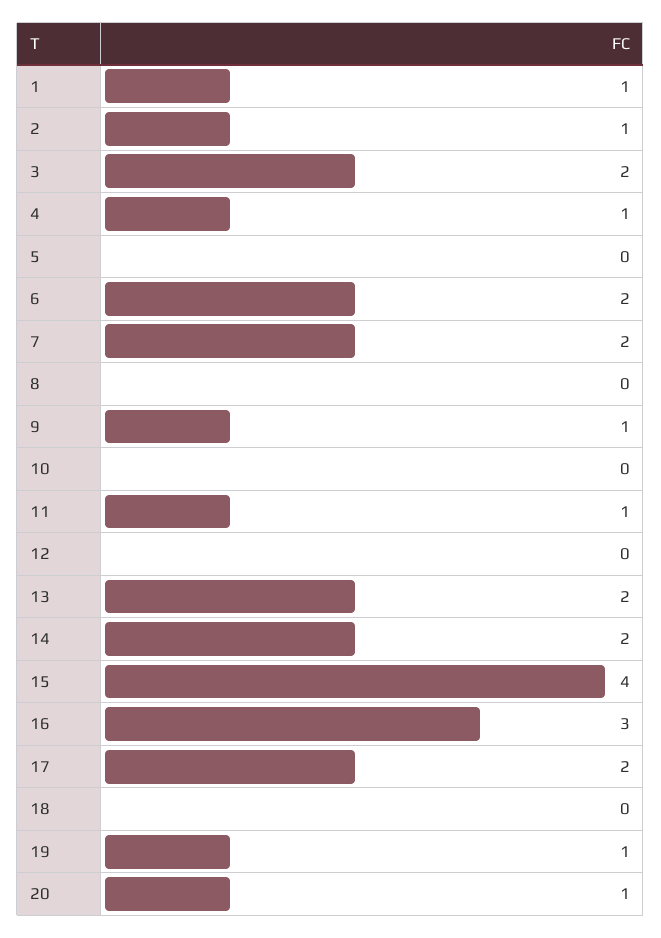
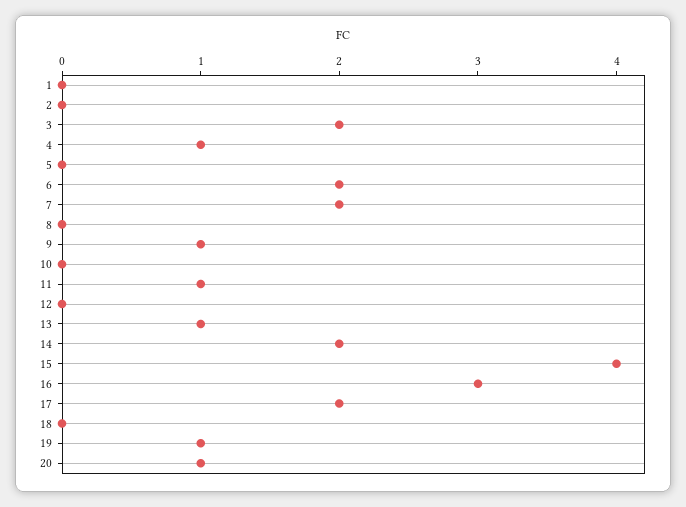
  {
-   "1": 1,
+   "1": 0,
-   "2": 1,
+   "2": 0,
    "3": 2,
    "4": 1,
    "5": 0,
    "6": 2,
    "7": 2,
    "8": 0,
    "9": 1,
    "10": 0,
    "11": 1,
    "12": 0,
-   "13": 2,
+   "13": 1,
    "14": 2,
    "15": 4,
    "16": 3,
    "17": 2,
    "18": 0,
    "19": 1,
    "20": 1
  }

